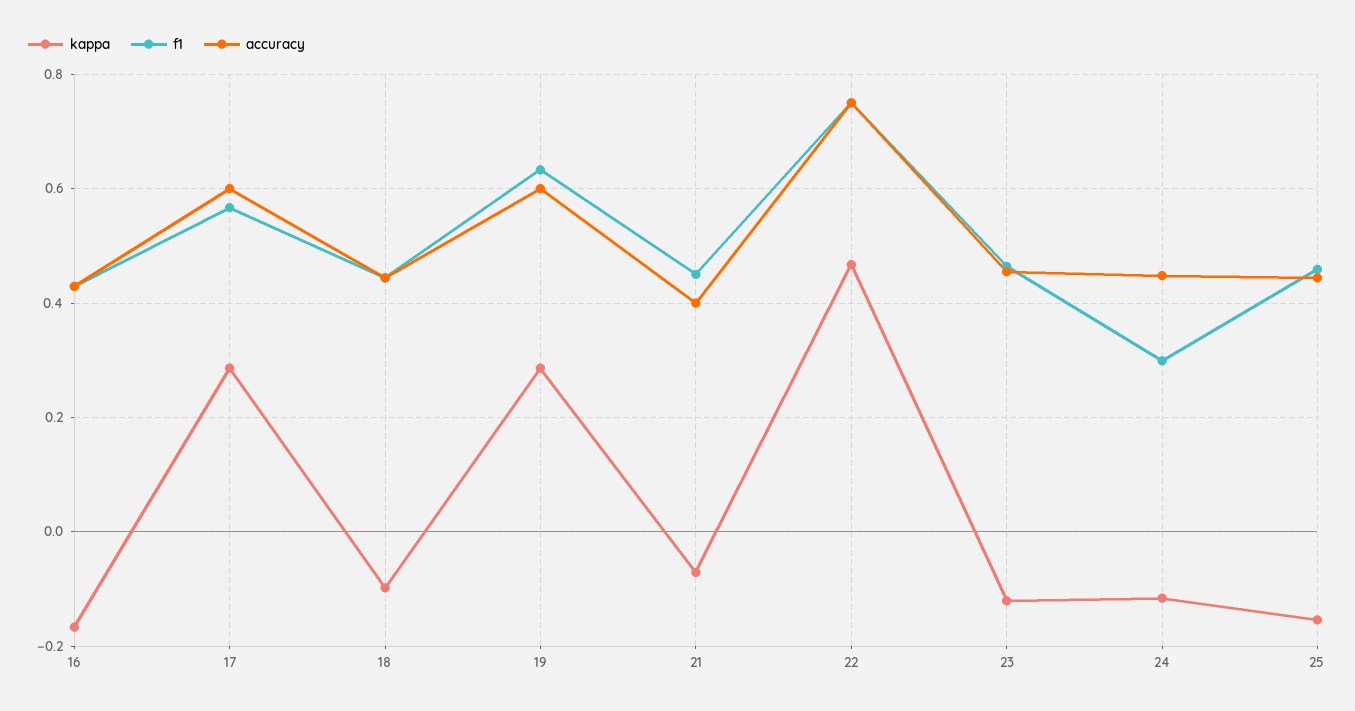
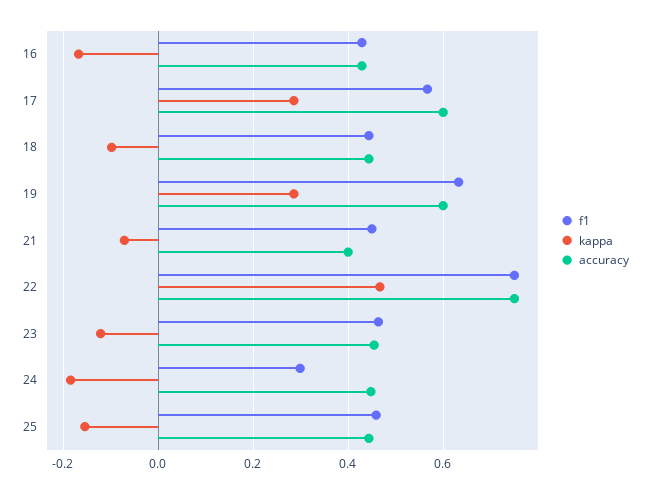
  {
    "kappa": {
      "16": -0.16,
      "17": 0.28,
      "18": -0.1,
      "19": 0.28,
      "21": -0.08,
      "22": 0.46,
      "23": -0.12,
-     "24": -0.12,
+     "24": -0.18,
      "25": -0.16
    },
    "f1": {
      "16": 0.42,
      "17": 0.56,
      "18": 0.44,
      "19": 0.64,
      "21": 0.46,
      "22": 0.76,
      "23": 0.46,
      "24": 0.3,
      "25": 0.46
    },
    "accuracy": {
      "16": 0.42,
      "17": 0.6,
      "18": 0.44,
      "19": 0.6,
      "21": 0.4,
      "22": 0.76,
      "23": 0.46,
      "24": 0.44,
      "25": 0.44
    }
  }

